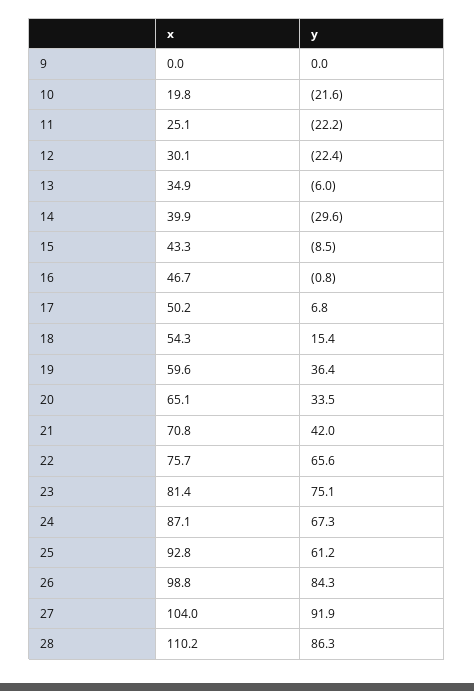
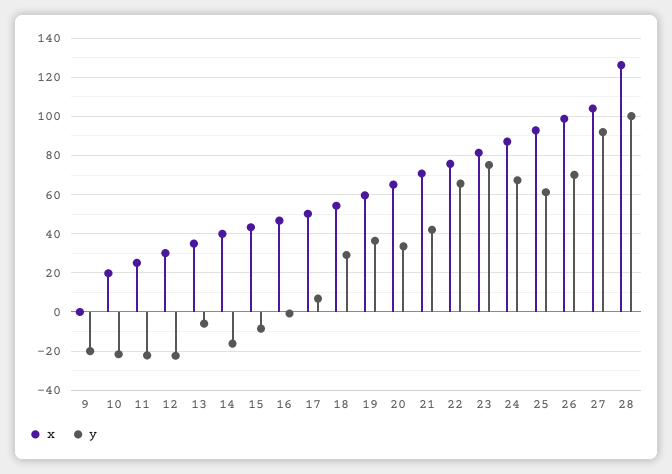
  {
    "x": {
      "9": 0,
      "10": 19.8,
      "11": 25.1,
      "12": 30.1,
      "13": 34.9,
      "14": 39.9,
      "15": 43.3,
      "16": 46.7,
      "17": 50.2,
      "18": 54.3,
      "19": 59.6,
      "20": 65.1,
      "21": 70.8,
      "22": 75.7,
      "23": 81.4,
      "24": 87.1,
      "25": 92.8,
      "26": 98.8,
      "27": 104,
-     "28": 110.2
+     "28": 125
    },
    "y": {
-     "9": 0,
+     "9": -20,
      "10": -21.6,
      "11": -22.2,
      "12": -22.4,
      "13": -6,
-     "14": -29.6,
+     "14": -15,
      "15": -8.5,
      "16": -0.8,
      "17": 6.8,
-     "18": 15.4,
+     "18": 30,
      "19": 36.4,
      "20": 33.5,
      "21": 42,
      "22": 65.6,
      "23": 75.1,
      "24": 67.3,
      "25": 61.2,
-     "26": 84.3,
+     "26": 70,
      "27": 91.9,
-     "28": 86.3
+     "28": 100
    }
  }

